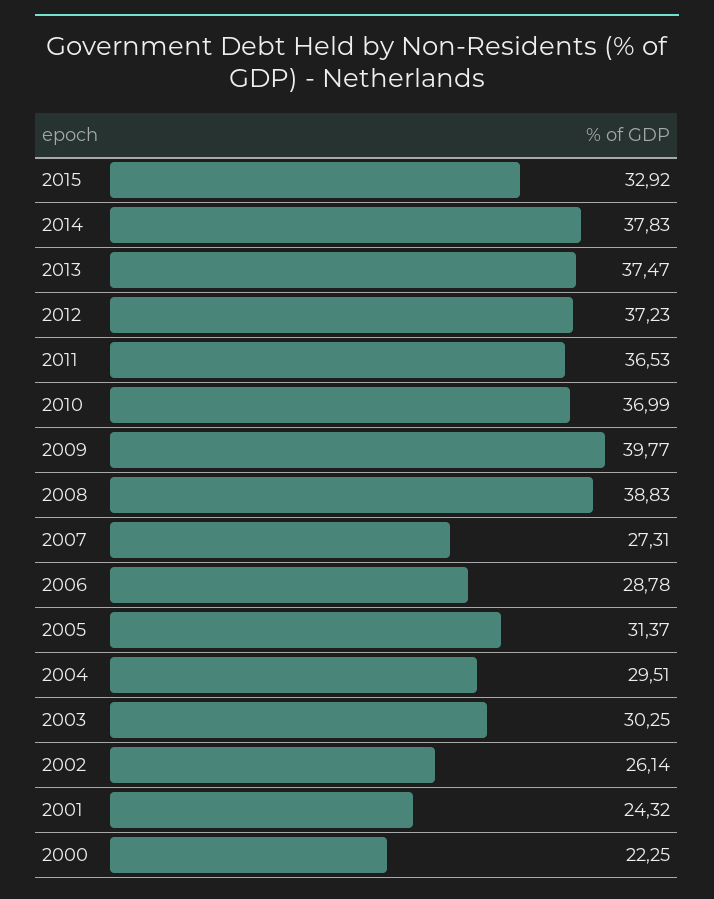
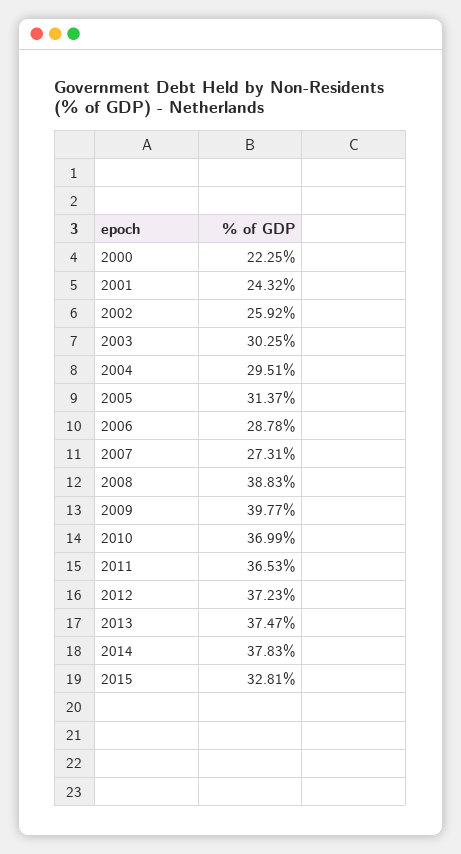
  {
-   "2015": 32.92,
+   "2015": 32.81,
    "2014": 37.83,
    "2013": 37.47,
    "2012": 37.23,
    "2011": 36.53,
    "2010": 36.99,
    "2009": 39.77,
    "2008": 38.83,
    "2007": 27.31,
    "2006": 28.78,
    "2005": 31.37,
    "2004": 29.51,
    "2003": 30.25,
-   "2002": 26.14,
+   "2002": 25.92,
    "2001": 24.32,
    "2000": 22.25
  }

